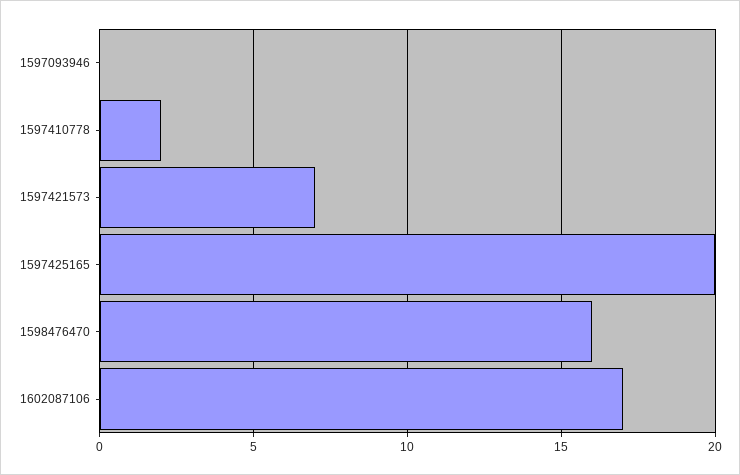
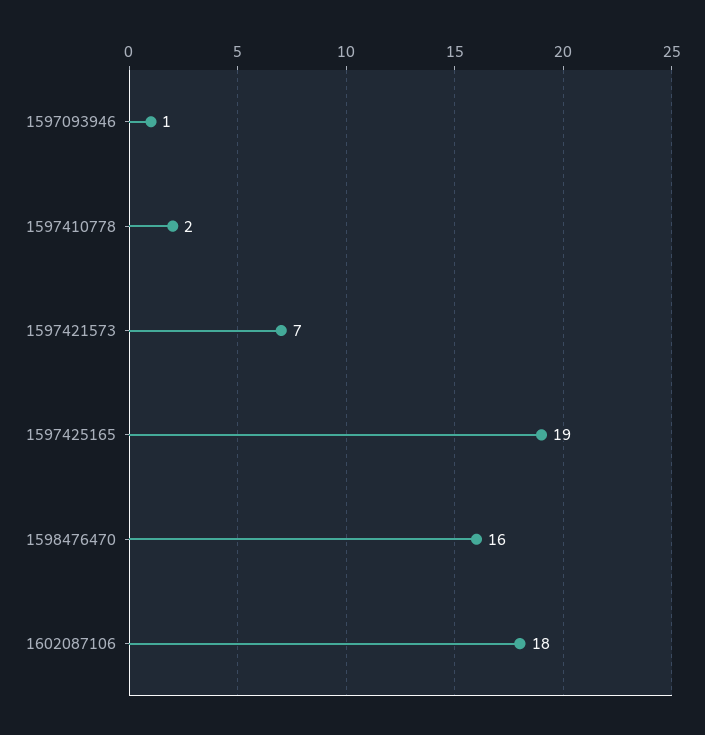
  {
-   "1597093946": 0,
+   "1597093946": 1,
    "1597410778": 2,
    "1597421573": 7,
-   "1597425165": 20,
+   "1597425165": 19,
    "1598476470": 16,
-   "1602087106": 17
+   "1602087106": 18
  }

